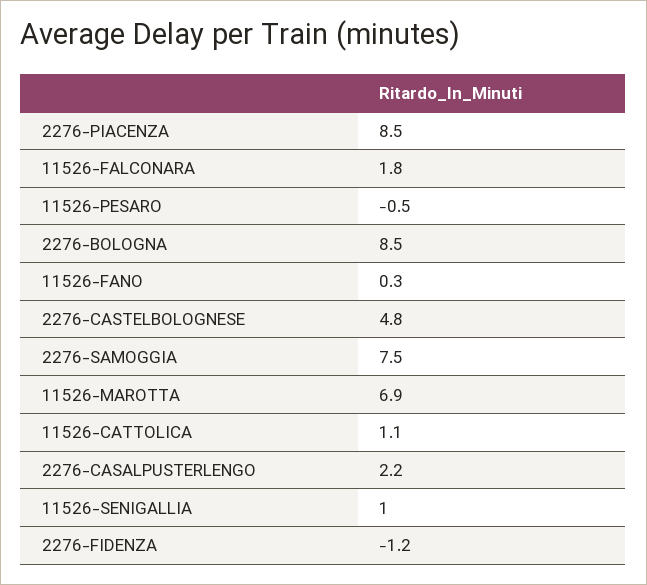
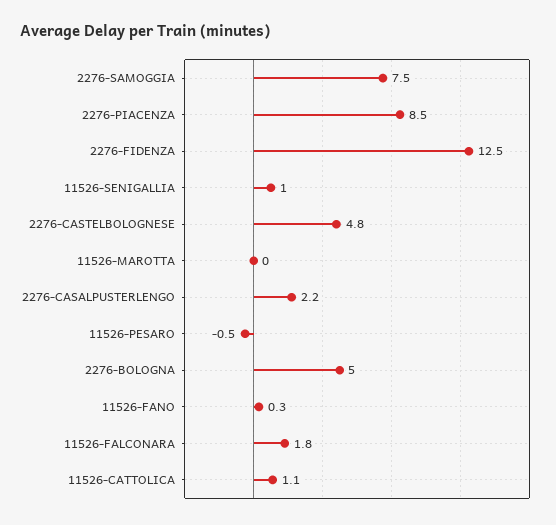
  {
    "2276-PIACENZA": 8.5,
    "11526-FALCONARA": 1.8,
    "11526-PESARO": -0.5,
-   "2276-BOLOGNA": 8.5,
+   "2276-BOLOGNA": 5,
    "11526-FANO": 0.3,
    "2276-CASTELBOLOGNESE": 4.8,
    "2276-SAMOGGIA": 7.5,
-   "11526-MAROTTA": 6.9,
+   "11526-MAROTTA": 0,
    "11526-CATTOLICA": 1.1,
    "2276-CASALPUSTERLENGO": 2.2,
    "11526-SENIGALLIA": 1,
-   "2276-FIDENZA": -1.2
+   "2276-FIDENZA": 12.5
  }

